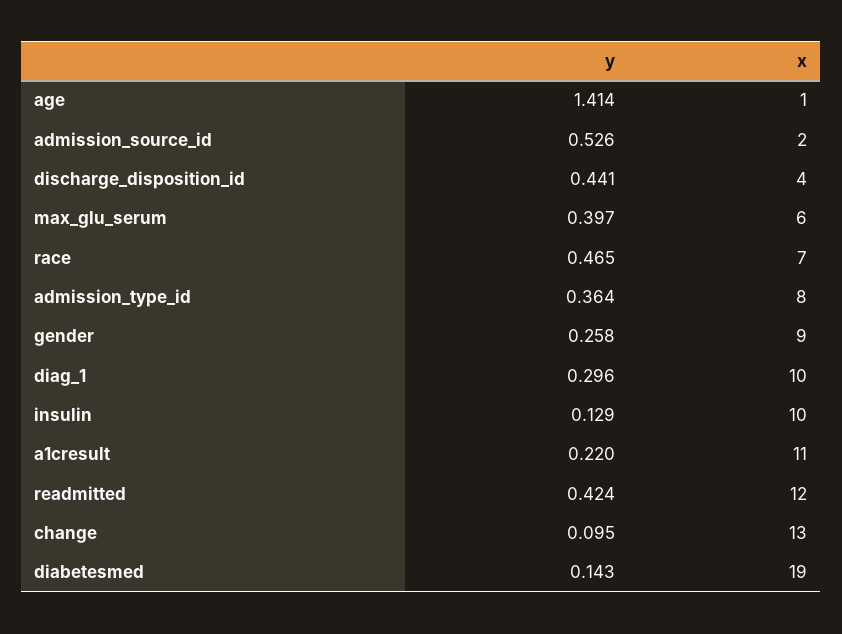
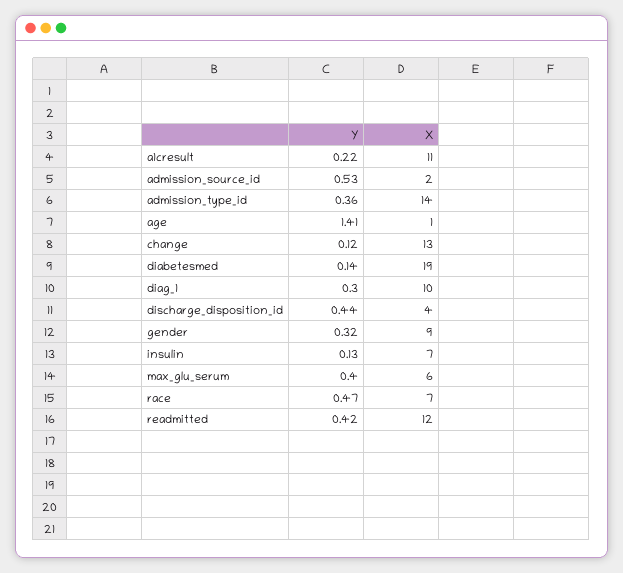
  {
    "y": {
      "age": 1.414,
      "admission_source_id": 0.526,
      "discharge_disposition_id": 0.441,
      "max_glu_serum": 0.397,
      "race": 0.465,
      "admission_type_id": 0.364,
-     "gender": 0.258,
+     "gender": 0.32,
      "diag_1": 0.296,
      "insulin": 0.129,
      "a1cresult": 0.22,
      "readmitted": 0.424,
-     "change": 0.095,
+     "change": 0.12,
      "diabetesmed": 0.143
    },
    "x": {
      "age": 1,
      "admission_source_id": 2,
      "discharge_disposition_id": 4,
      "max_glu_serum": 6,
      "race": 7,
-     "admission_type_id": 8,
+     "admission_type_id": 14,
      "gender": 9,
      "diag_1": 10,
-     "insulin": 10,
+     "insulin": 7,
      "a1cresult": 11,
      "readmitted": 12,
      "change": 13,
      "diabetesmed": 19
    }
  }

